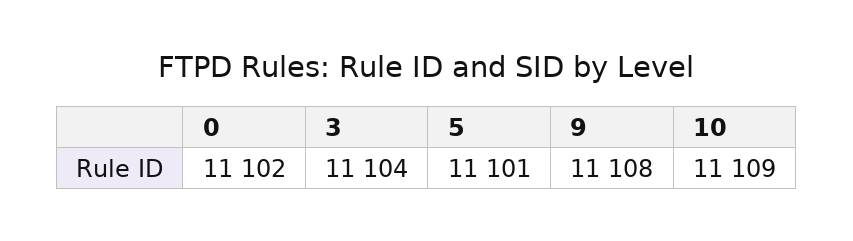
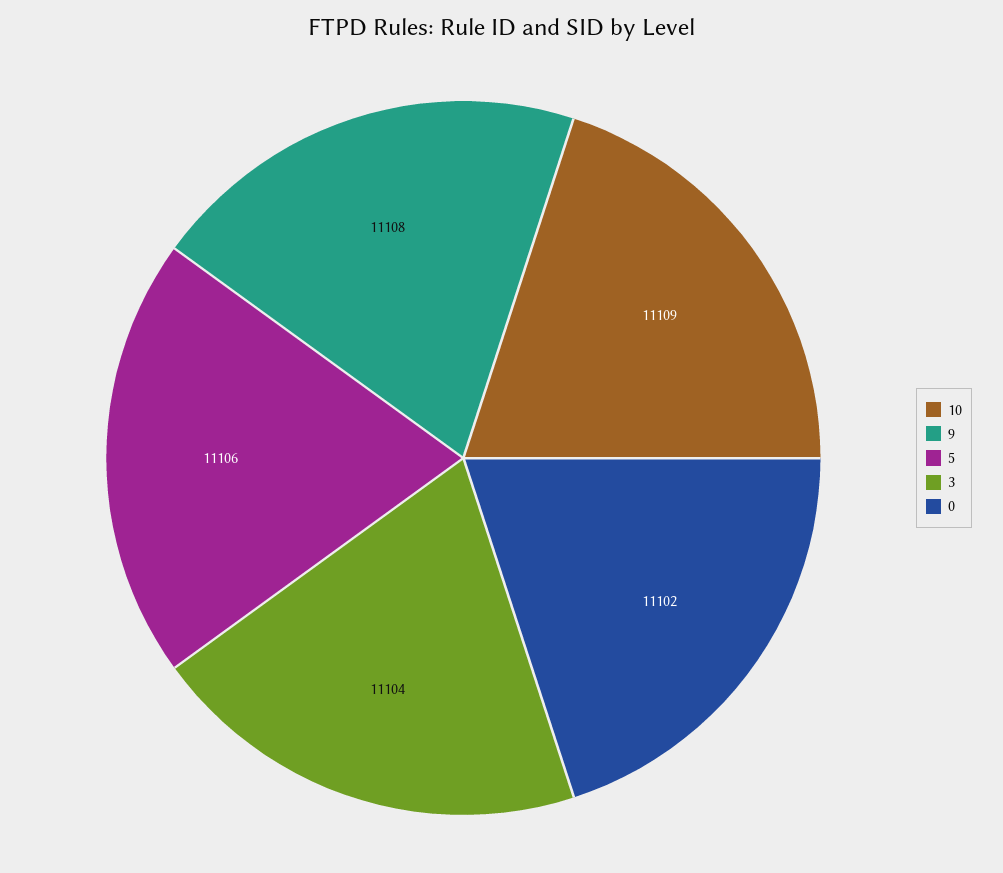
  {
    "0": 11102,
    "3": 11104,
-   "5": 11101,
+   "5": 11106,
    "9": 11108,
    "10": 11109
  }

